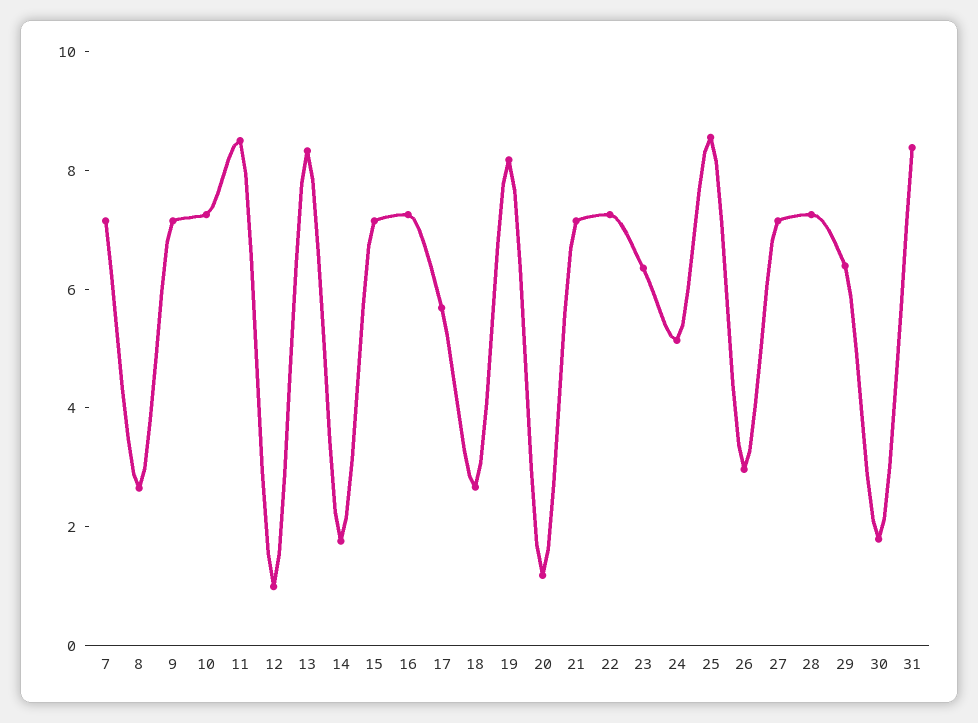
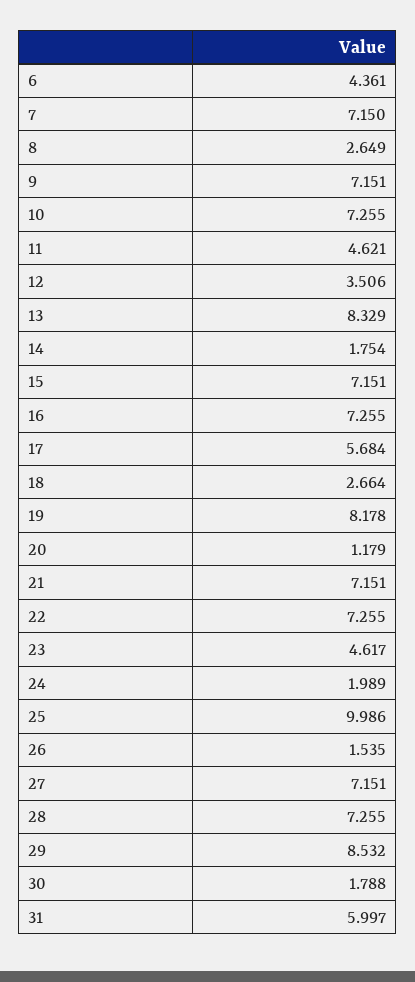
  {
    "7": 7.15,
    "8": 2.649,
    "9": 7.151,
    "10": 7.255,
-   "11": 8.5,
+   "11": 4.621,
-   "12": 1,
+   "12": 3.506,
    "13": 8.329,
    "14": 1.754,
    "15": 7.151,
    "16": 7.255,
    "17": 5.684,
    "18": 2.664,
    "19": 8.178,
    "20": 1.179,
    "21": 7.151,
    "22": 7.255,
-   "23": 6.5,
+   "23": 4.617,
-   "24": 5,
+   "24": 1.989,
-   "25": 8.5,
+   "25": 9.986,
-   "26": 3,
+   "26": 1.535,
    "27": 7.151,
    "28": 7.255,
-   "29": 6.5,
+   "29": 8.532,
    "30": 1.788,
-   "31": 8.5
+   "31": 5.997,
+   "6": 4.361
  }

